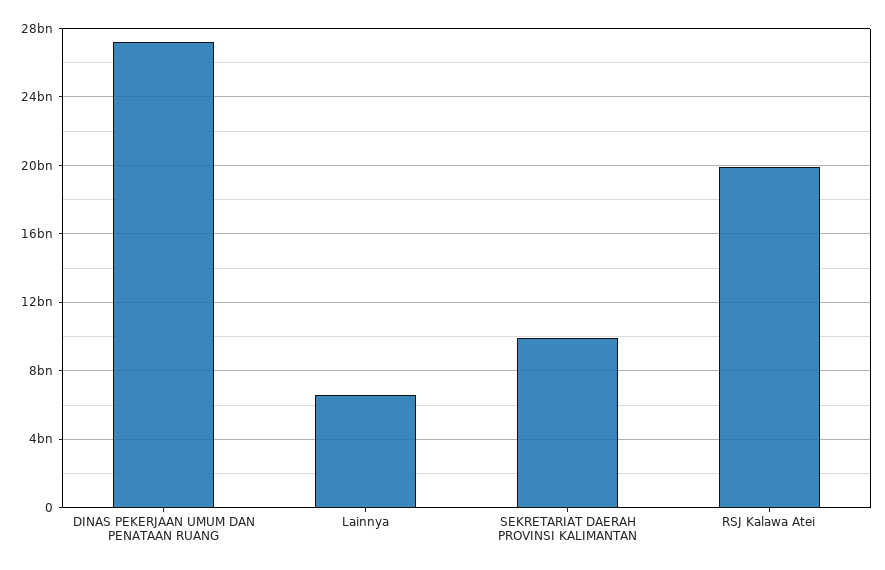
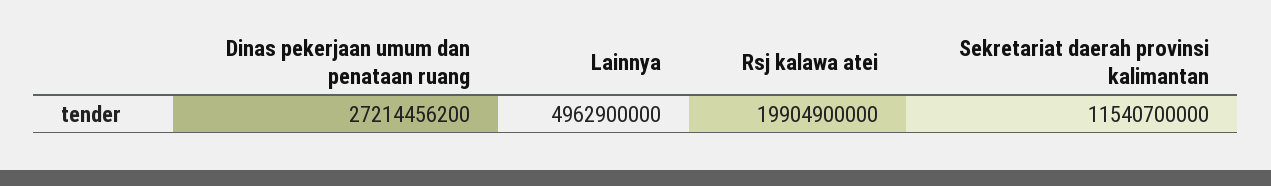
  {
    "DINAS PEKERJAAN UMUM DAN PENATAAN RUANG": 27214456200,
-   "Lainnya": 6500000000,
+   "Lainnya": 4962900000,
-   "SEKRETARIAT DAERAH PROVINSI KALIMANTAN": 10000000000,
+   "SEKRETARIAT DAERAH PROVINSI KALIMANTAN": 11540700000,
    "RSJ Kalawa Atei": 19904900000
  }

